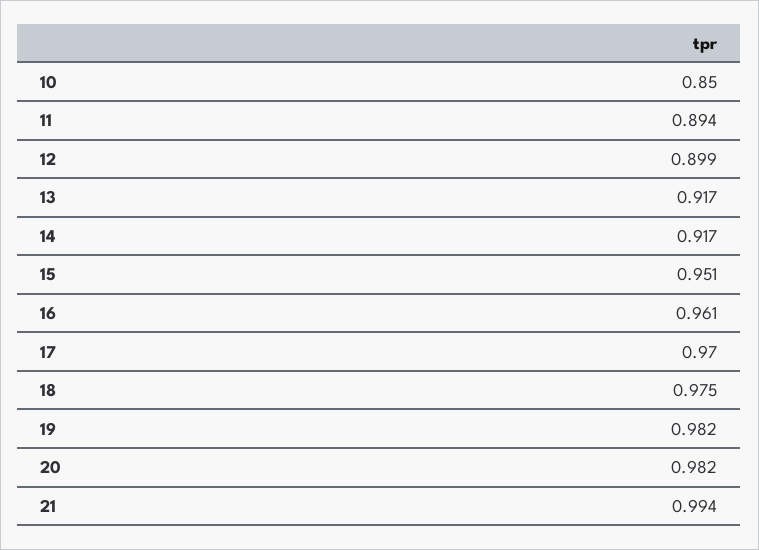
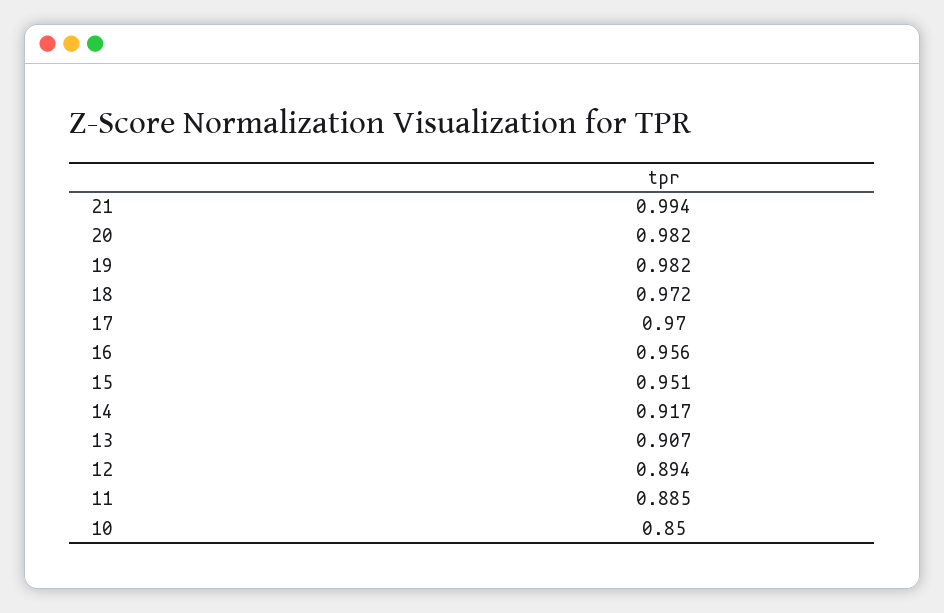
  {
    "10": 0.85,
-   "11": 0.894,
+   "11": 0.885,
-   "12": 0.899,
+   "12": 0.894,
-   "13": 0.917,
+   "13": 0.907,
    "14": 0.917,
    "15": 0.951,
-   "16": 0.961,
+   "16": 0.956,
    "17": 0.97,
-   "18": 0.975,
+   "18": 0.972,
    "19": 0.982,
    "20": 0.982,
    "21": 0.994
  }

